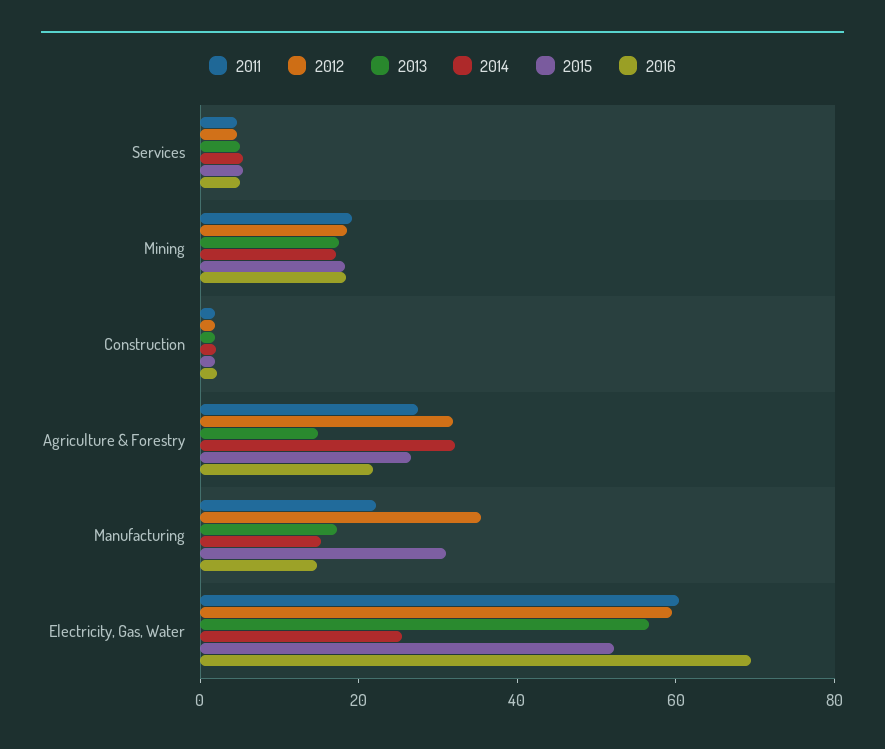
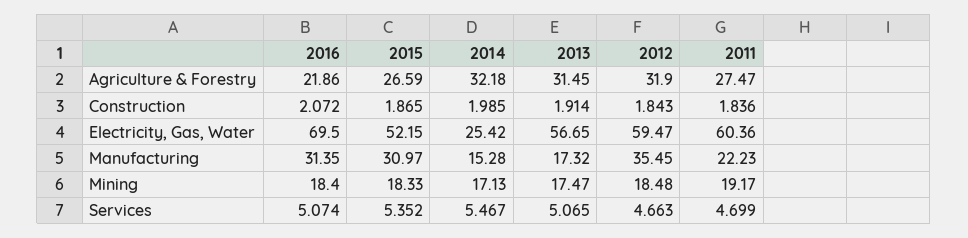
  {
    "2011": {
      "Services": 4.699,
      "Mining": 19.17,
      "Construction": 1.836,
      "Agriculture & Forestry": 27.47,
      "Manufacturing": 22.23,
      "Electricity, Gas, Water": 60.36
    },
    "2012": {
      "Services": 4.663,
      "Mining": 18.48,
      "Construction": 1.843,
      "Agriculture & Forestry": 31.9,
      "Manufacturing": 35.45,
      "Electricity, Gas, Water": 59.47
    },
    "2013": {
      "Services": 5.065,
      "Mining": 17.47,
      "Construction": 1.914,
-     "Agriculture & Forestry": 15,
+     "Agriculture & Forestry": 31.45,
      "Manufacturing": 17.32,
      "Electricity, Gas, Water": 56.65
    },
    "2014": {
      "Services": 5.467,
      "Mining": 17.13,
      "Construction": 1.985,
      "Agriculture & Forestry": 32.18,
      "Manufacturing": 15.28,
      "Electricity, Gas, Water": 25.42
    },
    "2015": {
      "Services": 5.352,
      "Mining": 18.33,
      "Construction": 1.865,
      "Agriculture & Forestry": 26.59,
      "Manufacturing": 30.97,
      "Electricity, Gas, Water": 52.15
    },
    "2016": {
      "Services": 5.074,
      "Mining": 18.4,
      "Construction": 2.072,
      "Agriculture & Forestry": 21.86,
-     "Manufacturing": 15,
+     "Manufacturing": 31.35,
      "Electricity, Gas, Water": 69.5
    }
  }

